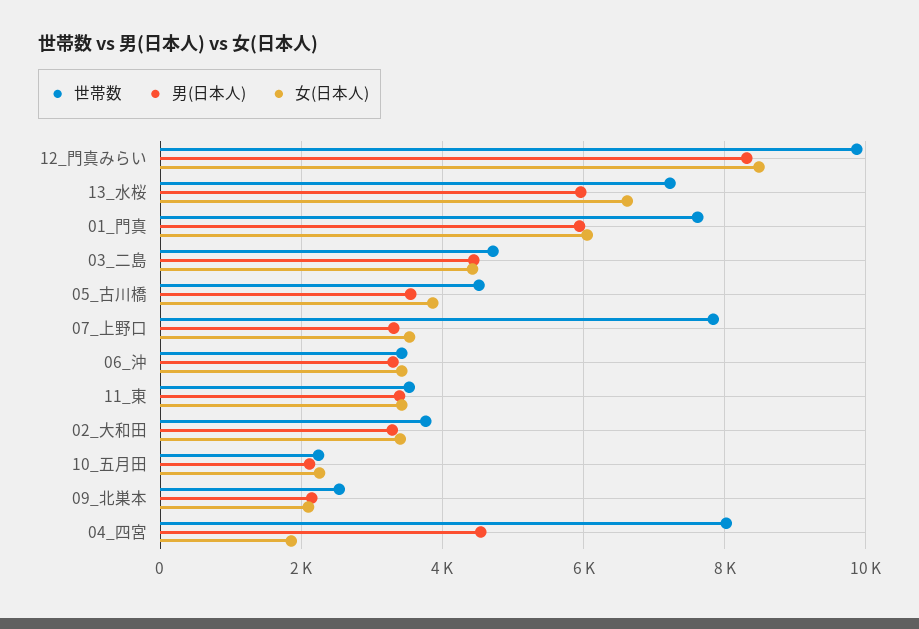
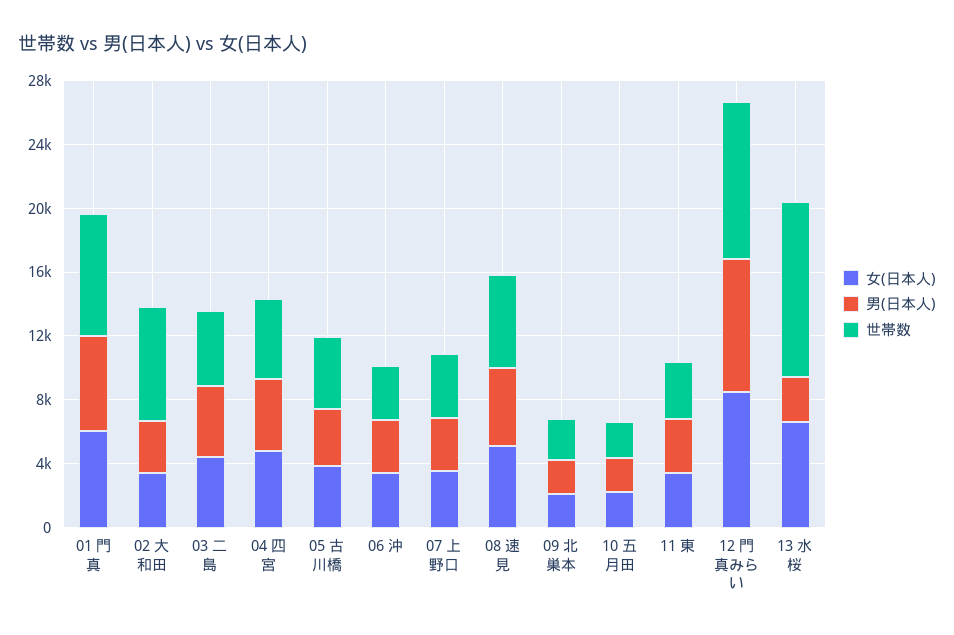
  {
    "世帯数": {
      "12_門真みらい": 9800,
-     "13_水桜": 7200,
+     "13_水桜": 11000,
      "01_門真": 7600,
      "03_二島": 4800,
      "05_古川橋": 4600,
-     "07_上野口": 7800,
+     "07_上野口": 4000,
      "06_沖": 3400,
      "11_東": 3600,
-     "02_大和田": 3800,
+     "02_大和田": 7000,
      "10_五月田": 2200,
      "09_北巣本": 2600,
-     "04_四宮": 8000
+     "04_四宮": 5000,
+     "08 速見": 6000
    },
    "男(日本人)": {
      "12_門真みらい": 8400,
-     "13_水桜": 6000,
+     "13_水桜": 3000,
      "01_門真": 6000,
      "03_二島": 4400,
      "05_古川橋": 3600,
      "07_上野口": 3400,
      "06_沖": 3200,
      "11_東": 3400,
      "02_大和田": 3200,
      "10_五月田": 2200,
      "09_北巣本": 2200,
-     "04_四宮": 4600
+     "04_四宮": 4600,
+     "08 速見": 5000
    },
    "女(日本人)": {
      "12_門真みらい": 8400,
      "13_水桜": 6600,
      "01_門真": 6000,
      "03_二島": 4400,
      "05_古川橋": 3800,
      "07_上野口": 3600,
      "06_沖": 3400,
      "11_東": 3400,
      "02_大和田": 3400,
      "10_五月田": 2200,
      "09_北巣本": 2000,
-     "04_四宮": 1800
+     "04_四宮": 5000,
+     "08 速見": 5000
    }
  }

